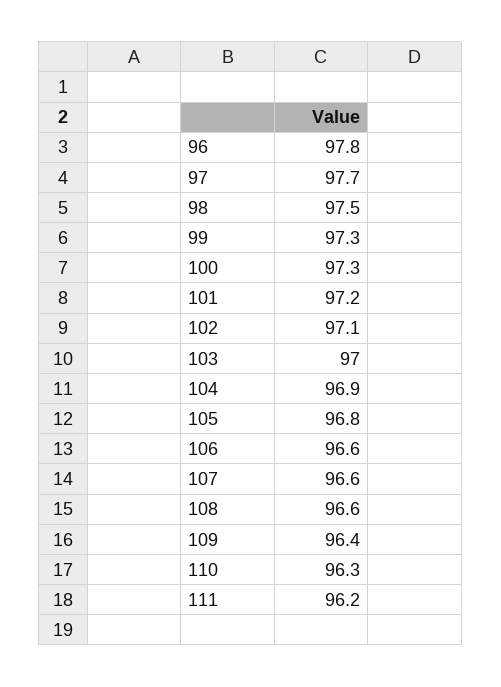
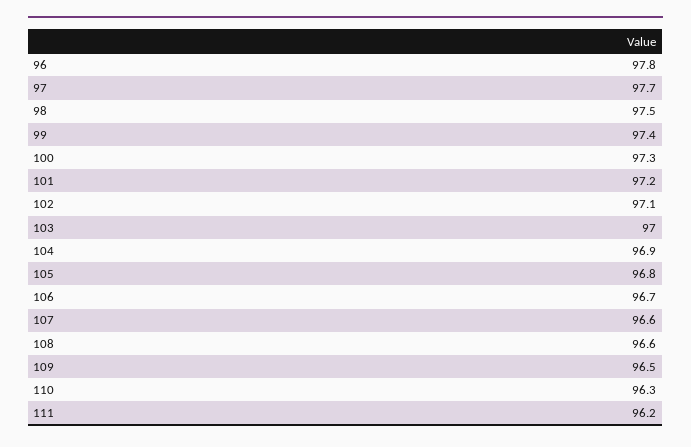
  {
    "96": 97.8,
    "97": 97.7,
    "98": 97.5,
-   "99": 97.3,
+   "99": 97.4,
    "100": 97.3,
    "101": 97.2,
    "102": 97.1,
    "103": 97,
    "104": 96.9,
    "105": 96.8,
-   "106": 96.6,
+   "106": 96.7,
    "107": 96.6,
    "108": 96.6,
-   "109": 96.4,
+   "109": 96.5,
    "110": 96.3,
    "111": 96.2
  }

